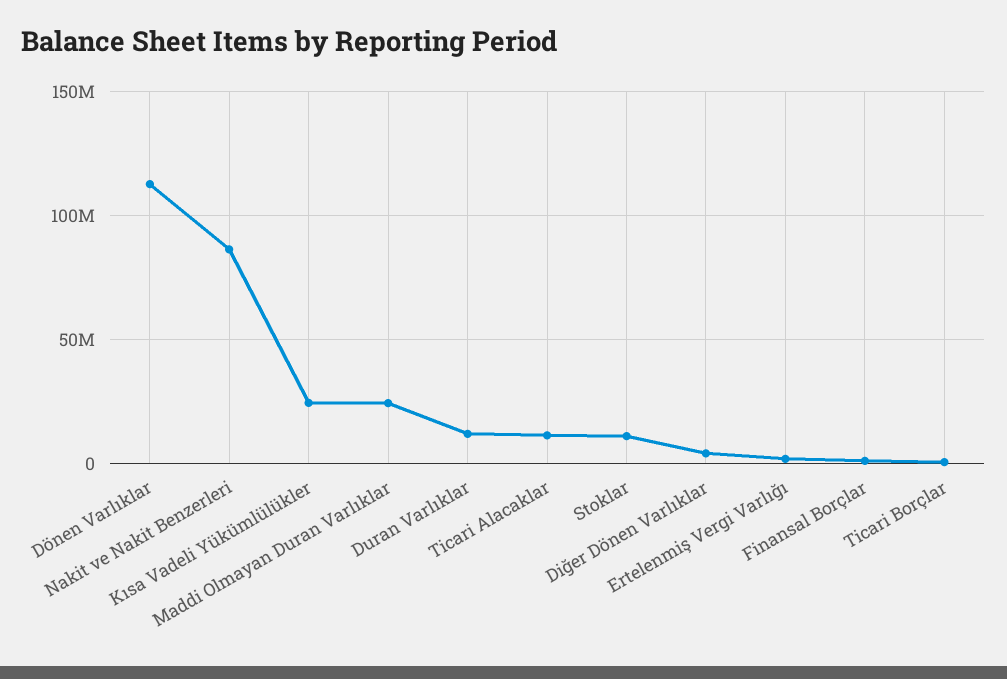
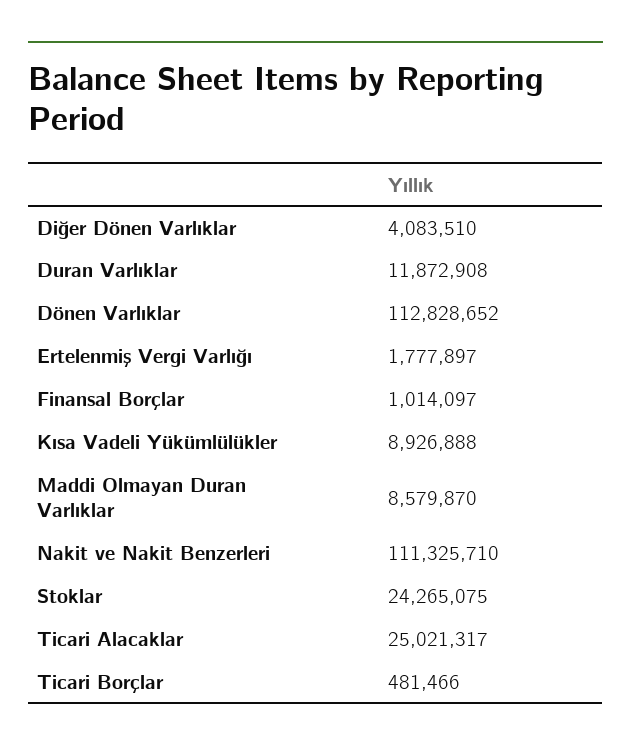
  {
    "Dönen Varlıklar": 112828652,
-   "Nakit ve Nakit Benzerleri": 85000000,
+   "Nakit ve Nakit Benzerleri": 111325710,
-   "Kısa Vadeli Yükümlülükler": 25000000,
+   "Kısa Vadeli Yükümlülükler": 8926888,
-   "Maddi Olmayan Duran Varlıklar": 25000000,
+   "Maddi Olmayan Duran Varlıklar": 8579870,
    "Duran Varlıklar": 11872908,
-   "Ticari Alacaklar": 10000000,
+   "Ticari Alacaklar": 25021317,
-   "Stoklar": 10000000,
+   "Stoklar": 24265075,
    "Diğer Dönen Varlıklar": 4083510,
    "Ertelenmiş Vergi Varlığı": 1777897,
    "Finansal Borçlar": 1014097,
    "Ticari Borçlar": 481466
  }

